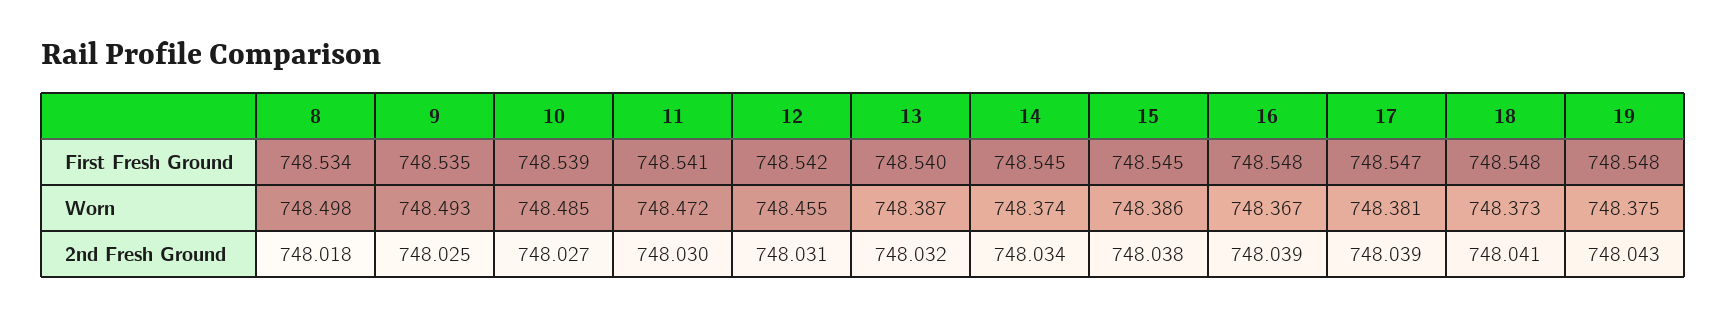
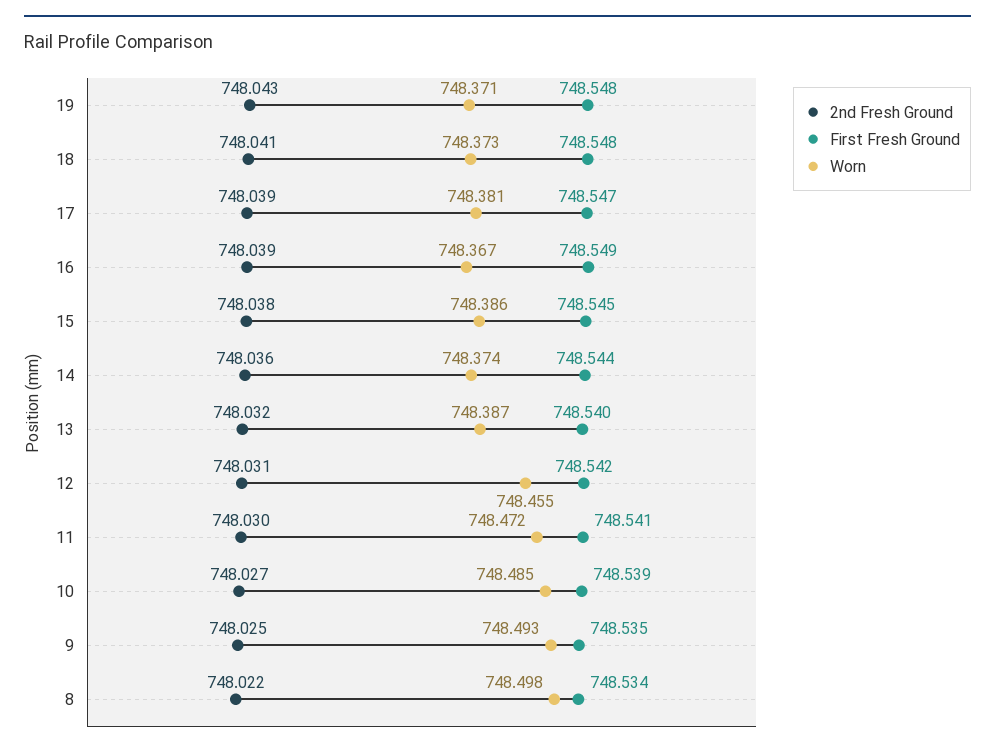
  {
    "First Fresh Ground": {
      "8": 748.534,
      "9": 748.535,
      "10": 748.539,
      "11": 748.541,
      "12": 748.542,
      "13": 748.54,
-     "14": 748.545,
+     "14": 748.544,
      "15": 748.545,
-     "16": 748.548,
+     "16": 748.549,
      "17": 748.547,
      "18": 748.548,
      "19": 748.548
    },
    "Worn": {
      "8": 748.498,
      "9": 748.493,
      "10": 748.485,
      "11": 748.472,
      "12": 748.455,
      "13": 748.387,
      "14": 748.374,
      "15": 748.386,
      "16": 748.367,
      "17": 748.381,
      "18": 748.373,
-     "19": 748.375
+     "19": 748.371
    },
    "2nd Fresh Ground": {
-     "8": 748.018,
+     "8": 748.022,
      "9": 748.025,
      "10": 748.027,
      "11": 748.03,
      "12": 748.031,
      "13": 748.032,
-     "14": 748.034,
+     "14": 748.036,
      "15": 748.038,
      "16": 748.039,
      "17": 748.039,
      "18": 748.041,
      "19": 748.043
    }
  }

